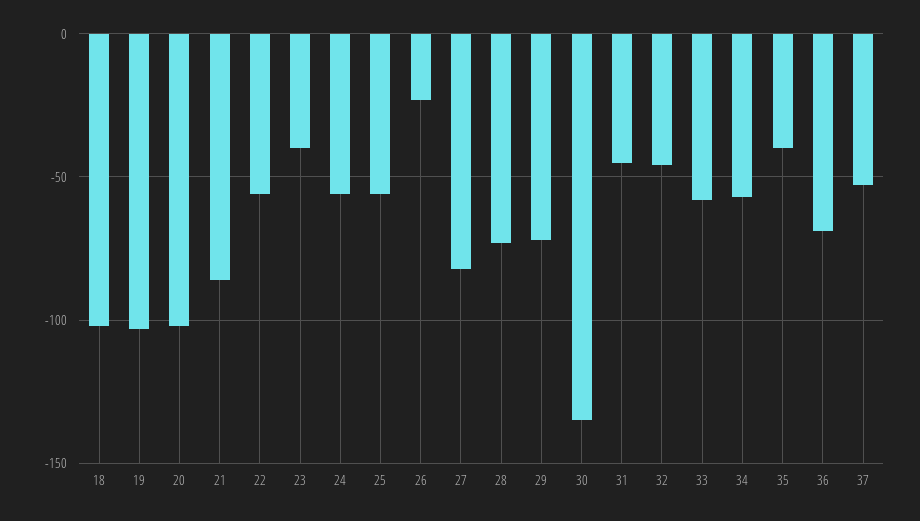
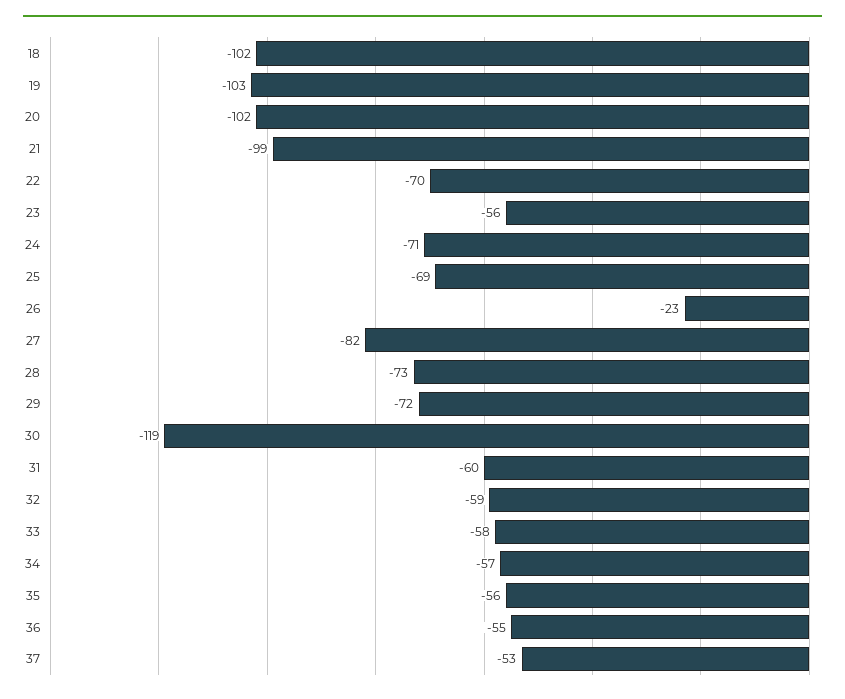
  {
    "18": -102,
    "19": -103,
    "20": -102,
-   "21": -85,
+   "21": -99,
-   "22": -55,
+   "22": -70,
-   "23": -40,
+   "23": -56,
-   "24": -55,
+   "24": -71,
-   "25": -55,
+   "25": -69,
    "26": -23,
    "27": -82,
    "28": -73,
    "29": -72,
-   "30": -135,
+   "30": -119,
-   "31": -45,
+   "31": -60,
-   "32": -45,
+   "32": -59,
    "33": -58,
    "34": -57,
-   "35": -40,
+   "35": -56,
-   "36": -70,
+   "36": -55,
    "37": -53
  }

